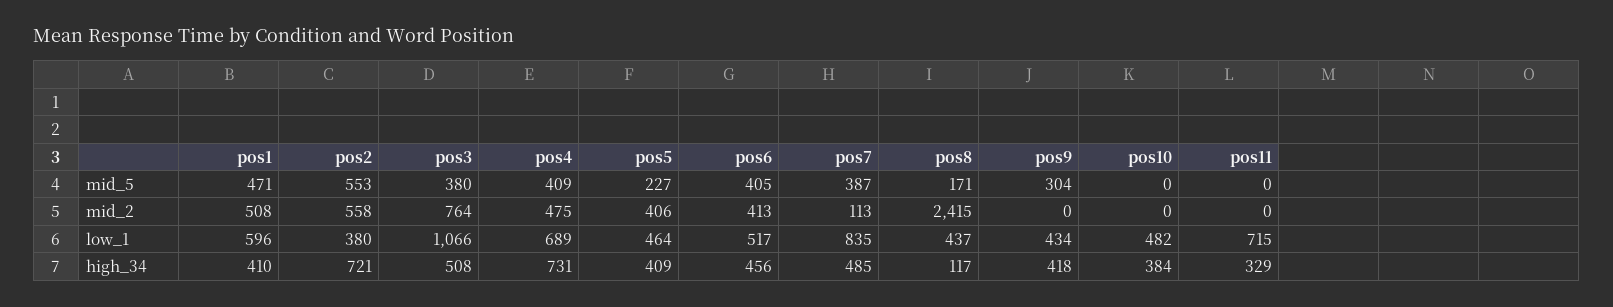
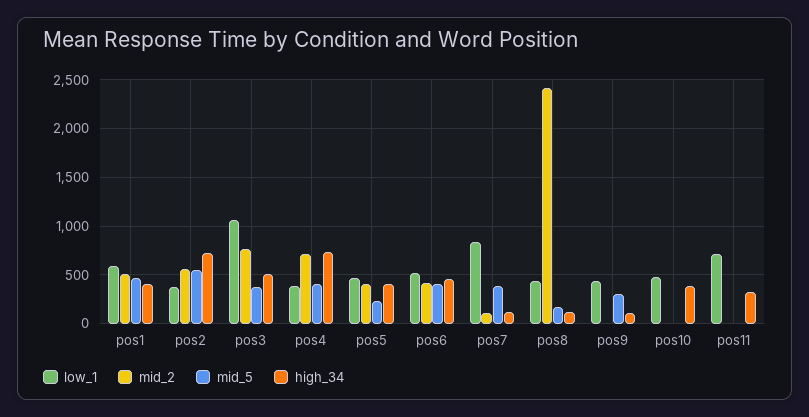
  {
    "mid_5": {
      "pos1": 471,
      "pos2": 553,
      "pos3": 380,
      "pos4": 409,
      "pos5": 227,
      "pos6": 405,
      "pos7": 387,
      "pos8": 171,
      "pos9": 304,
      "pos10": 0,
      "pos11": 0
    },
    "mid_2": {
      "pos1": 508,
      "pos2": 558,
      "pos3": 764,
-     "pos4": 475,
+     "pos4": 700,
      "pos5": 406,
      "pos6": 413,
      "pos7": 113,
      "pos8": 2415,
      "pos9": 0,
      "pos10": 0,
      "pos11": 0
    },
    "low_1": {
      "pos1": 596,
      "pos2": 380,
      "pos3": 1066,
-     "pos4": 689,
+     "pos4": 400,
      "pos5": 464,
      "pos6": 517,
      "pos7": 835,
      "pos8": 437,
      "pos9": 434,
      "pos10": 482,
      "pos11": 715
    },
    "high_34": {
      "pos1": 410,
      "pos2": 721,
      "pos3": 508,
      "pos4": 731,
      "pos5": 409,
      "pos6": 456,
-     "pos7": 485,
+     "pos7": 100,
      "pos8": 117,
-     "pos9": 418,
+     "pos9": 100,
      "pos10": 384,
      "pos11": 329
    }
  }

